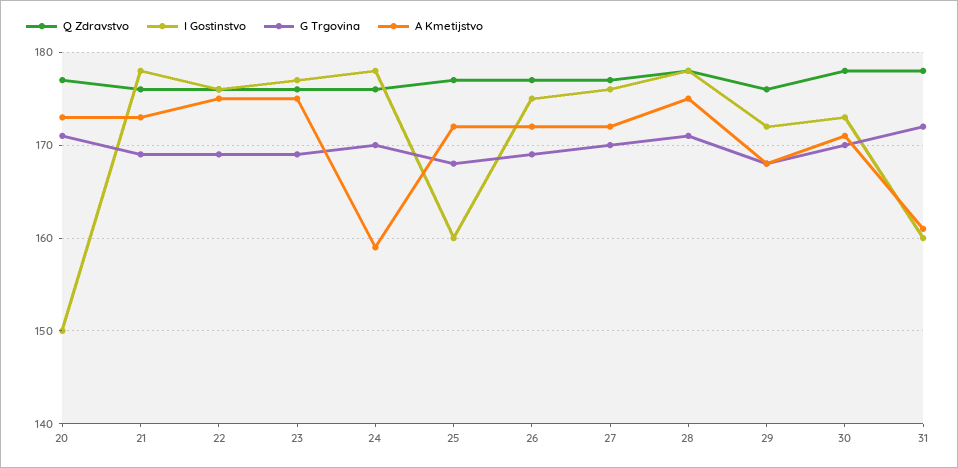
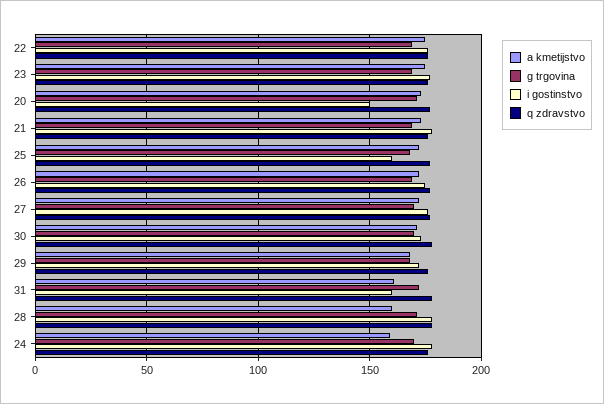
  {
    "Q Zdravstvo": {
      "20": 177,
      "21": 176,
      "22": 176,
      "23": 176,
      "24": 176,
      "25": 177,
      "26": 177,
      "27": 177,
      "28": 178,
      "29": 176,
      "30": 178,
      "31": 178
    },
    "I Gostinstvo": {
      "20": 150,
      "21": 178,
      "22": 176,
      "23": 177,
      "24": 178,
      "25": 160,
      "26": 175,
      "27": 176,
      "28": 178,
      "29": 172,
      "30": 173,
      "31": 160
    },
    "G Trgovina": {
      "20": 171,
      "21": 169,
      "22": 169,
      "23": 169,
      "24": 170,
      "25": 168,
      "26": 169,
      "27": 170,
      "28": 171,
      "29": 168,
      "30": 170,
      "31": 172
    },
    "A Kmetijstvo": {
      "20": 173,
      "21": 173,
      "22": 175,
      "23": 175,
      "24": 159,
      "25": 172,
      "26": 172,
      "27": 172,
-     "28": 175,
+     "28": 160,
      "29": 168,
      "30": 171,
      "31": 161
    }
  }

